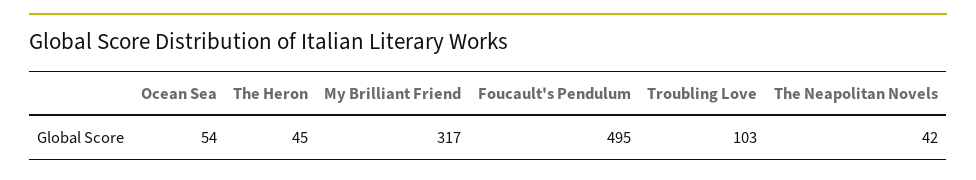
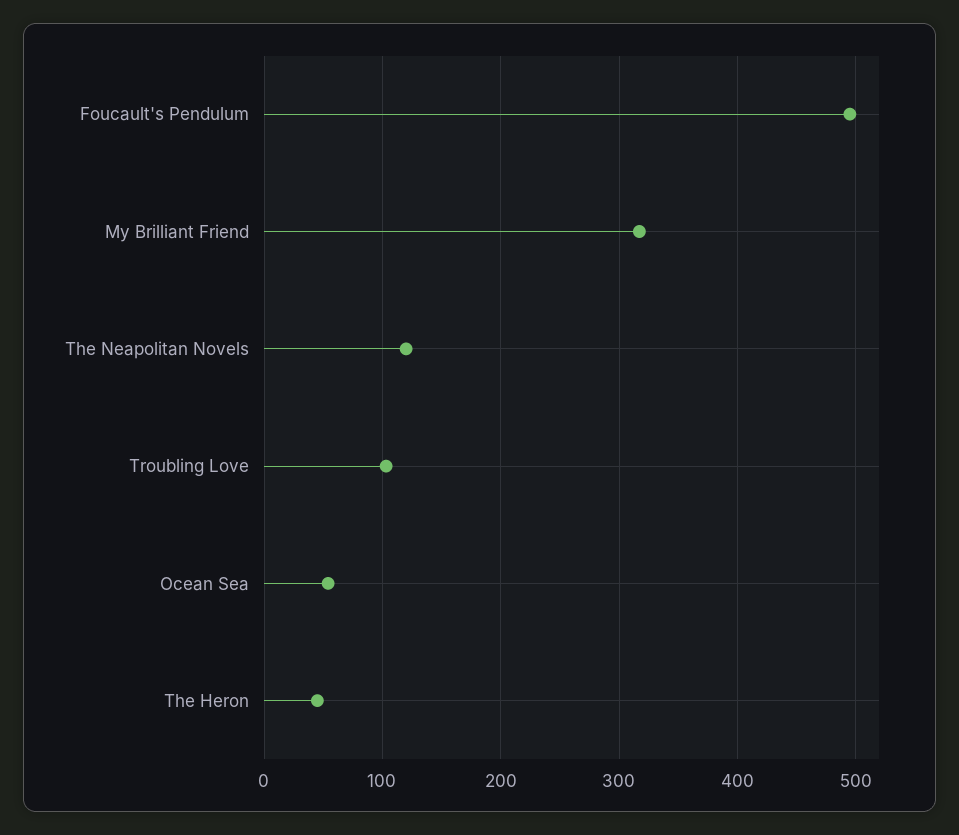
  {
    "Ocean Sea": 54,
    "The Heron": 45,
    "My Brilliant Friend": 317,
    "Foucault's Pendulum": 495,
    "Troubling Love": 103,
-   "The Neapolitan Novels": 42
+   "The Neapolitan Novels": 120
  }

